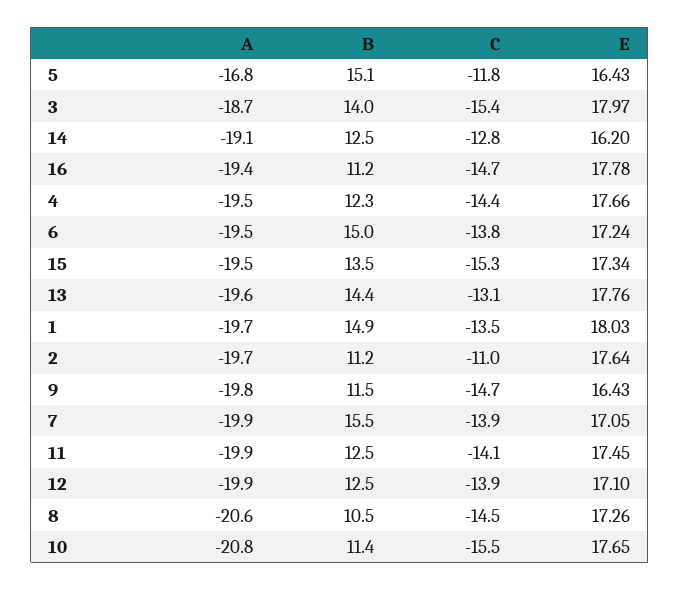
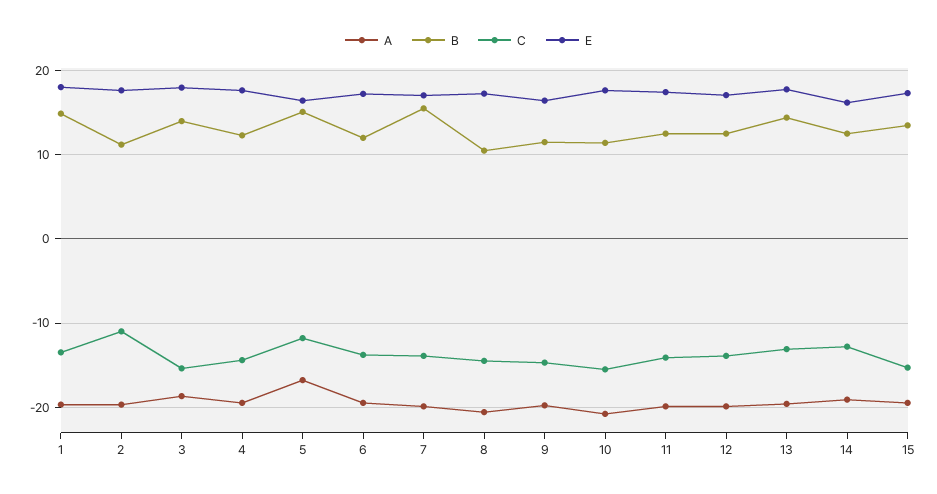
  {
    "A": {
      "5": -16.8,
      "3": -18.7,
      "14": -19.1,
-     "16": -19.4,
      "4": -19.5,
      "6": -19.5,
      "15": -19.5,
      "13": -19.6,
      "1": -19.7,
      "2": -19.7,
      "9": -19.8,
      "7": -19.9,
      "11": -19.9,
      "12": -19.9,
      "8": -20.6,
      "10": -20.8
    },
    "B": {
      "5": 15.1,
      "3": 14,
      "14": 12.5,
-     "16": 11.2,
      "4": 12.3,
-     "6": 15,
+     "6": 12,
      "15": 13.5,
      "13": 14.4,
      "1": 14.9,
      "2": 11.2,
      "9": 11.5,
      "7": 15.5,
      "11": 12.5,
      "12": 12.5,
      "8": 10.5,
      "10": 11.4
    },
    "C": {
      "5": -11.8,
      "3": -15.4,
      "14": -12.8,
-     "16": -14.7,
      "4": -14.4,
      "6": -13.8,
      "15": -15.3,
      "13": -13.1,
      "1": -13.5,
      "2": -11,
      "9": -14.7,
      "7": -13.9,
      "11": -14.1,
      "12": -13.9,
      "8": -14.5,
      "10": -15.5
    },
    "E": {
      "5": 16.43,
      "3": 17.97,
      "14": 16.2,
-     "16": 17.78,
      "4": 17.66,
      "6": 17.24,
      "15": 17.34,
      "13": 17.76,
      "1": 18.03,
      "2": 17.64,
      "9": 16.43,
      "7": 17.05,
      "11": 17.45,
      "12": 17.1,
      "8": 17.26,
      "10": 17.65
    }
  }

